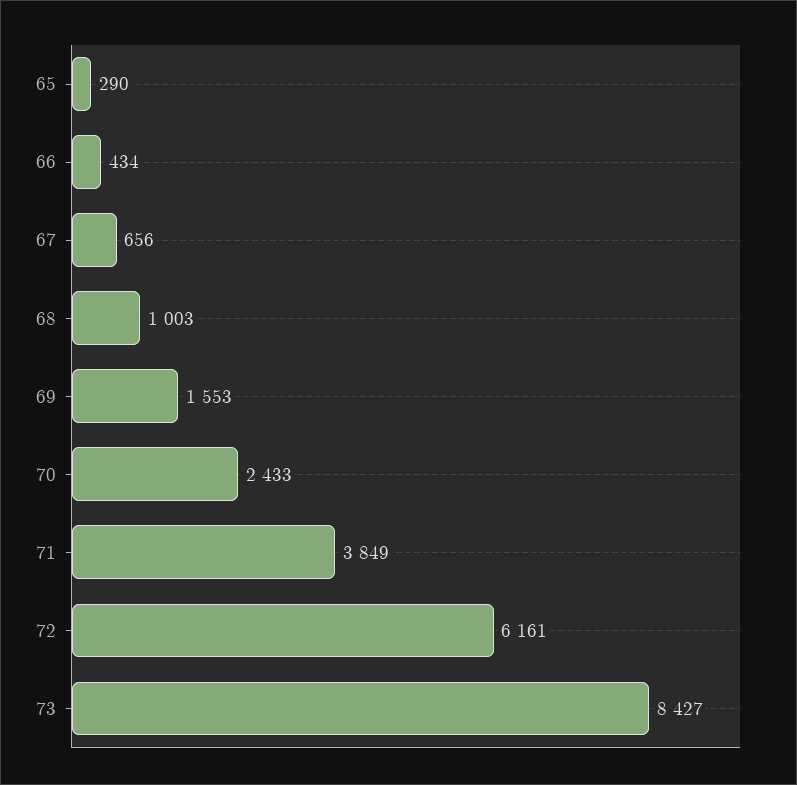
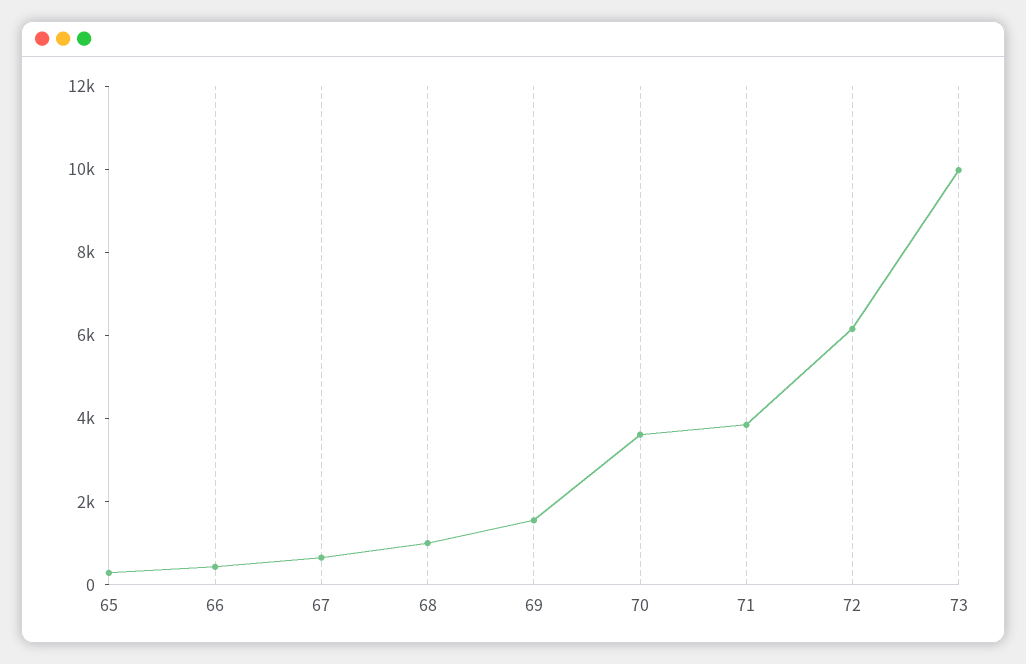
  {
    "65": 290,
    "66": 434,
    "67": 656,
    "68": 1003,
    "69": 1553,
-   "70": 2433,
+   "70": 3500,
    "71": 3849,
    "72": 6161,
-   "73": 8427
+   "73": 10000
  }

